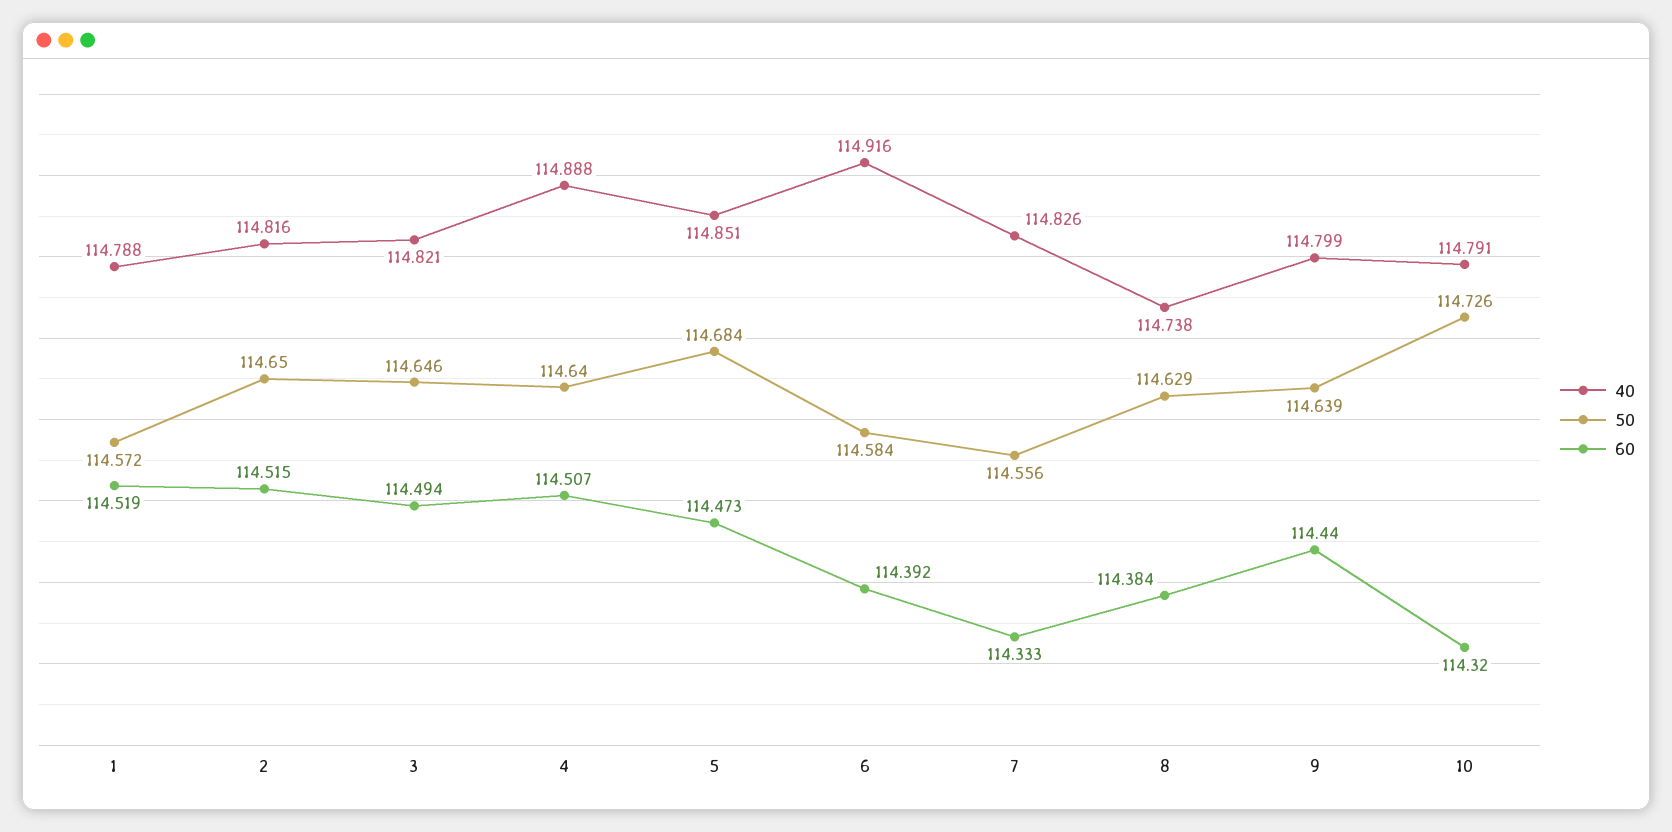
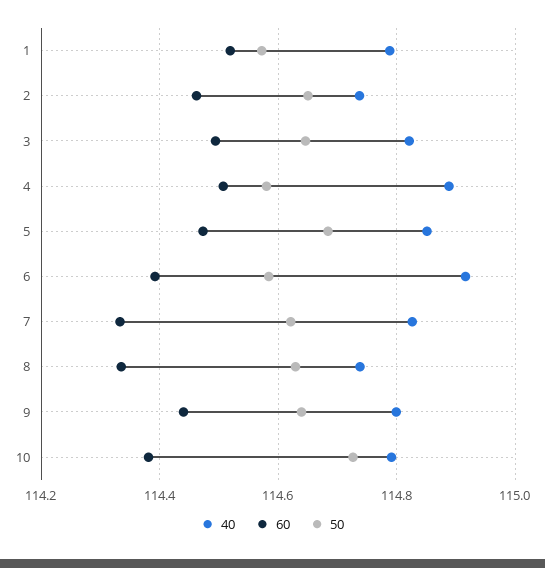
  {
    "40": {
      "1": 114.788,
-     "2": 114.816,
+     "2": 114.74,
      "3": 114.821,
      "4": 114.888,
      "5": 114.851,
      "6": 114.916,
      "7": 114.826,
      "8": 114.738,
      "9": 114.799,
      "10": 114.791
    },
    "50": {
      "1": 114.572,
      "2": 114.65,
      "3": 114.646,
-     "4": 114.64,
+     "4": 114.58,
      "5": 114.684,
      "6": 114.584,
-     "7": 114.556,
+     "7": 114.62,
      "8": 114.629,
      "9": 114.639,
      "10": 114.726
    },
    "60": {
      "1": 114.519,
-     "2": 114.515,
+     "2": 114.46,
      "3": 114.494,
      "4": 114.507,
      "5": 114.473,
      "6": 114.392,
      "7": 114.333,
-     "8": 114.384,
+     "8": 114.34,
      "9": 114.44,
-     "10": 114.32
+     "10": 114.38
    }
  }

